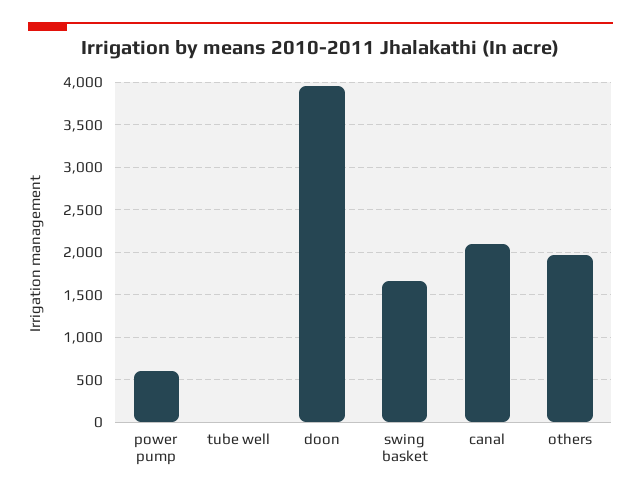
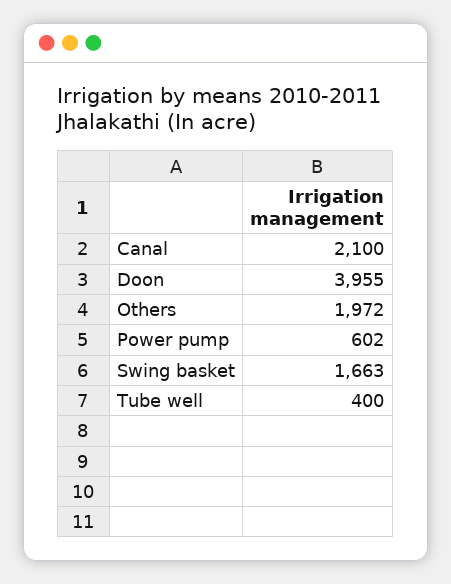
  {
    "power pump": 602,
-   "tube well": 0,
+   "tube well": 400,
    "doon": 3955,
    "swing basket": 1663,
    "canal": 2100,
    "others": 1972
  }

